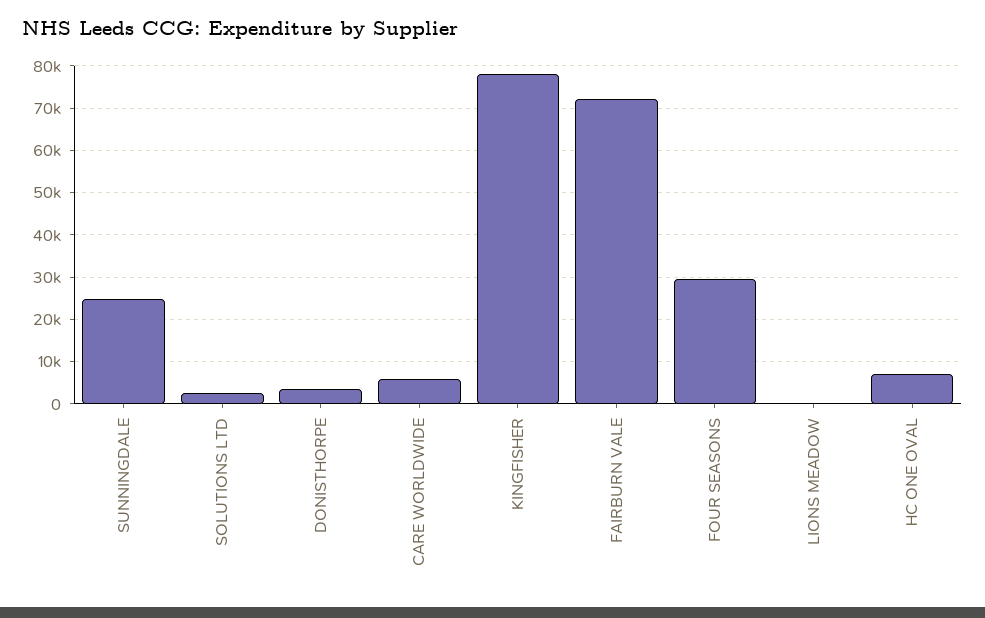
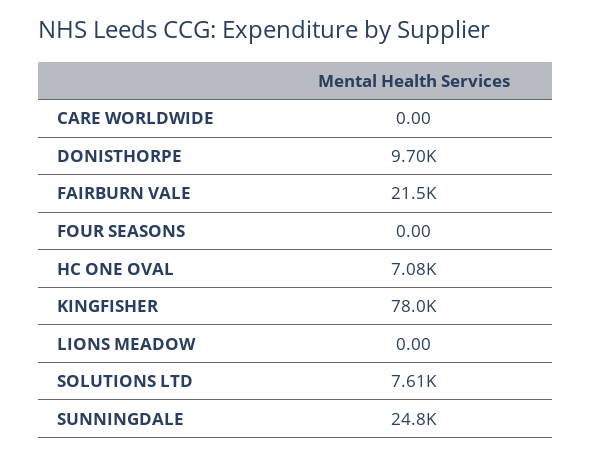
  {
    "SUNNINGDALE": 24800,
-   "SOLUTIONS LTD": 2000,
+   "SOLUTIONS LTD": 7610,
-   "DONISTHORPE": 4000,
+   "DONISTHORPE": 9700,
-   "CARE WORLDWIDE": 6000,
+   "CARE WORLDWIDE": 0,
    "KINGFISHER": 78000,
-   "FAIRBURN VALE": 72000,
+   "FAIRBURN VALE": 21500,
-   "FOUR SEASONS": 30000,
+   "FOUR SEASONS": 0,
    "LIONS MEADOW": 0,
    "HC ONE OVAL": 7080
  }

